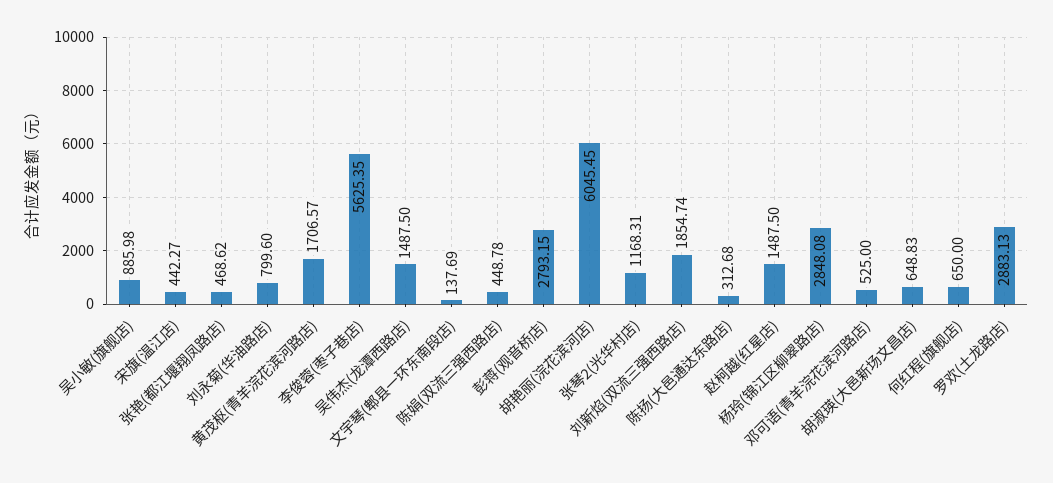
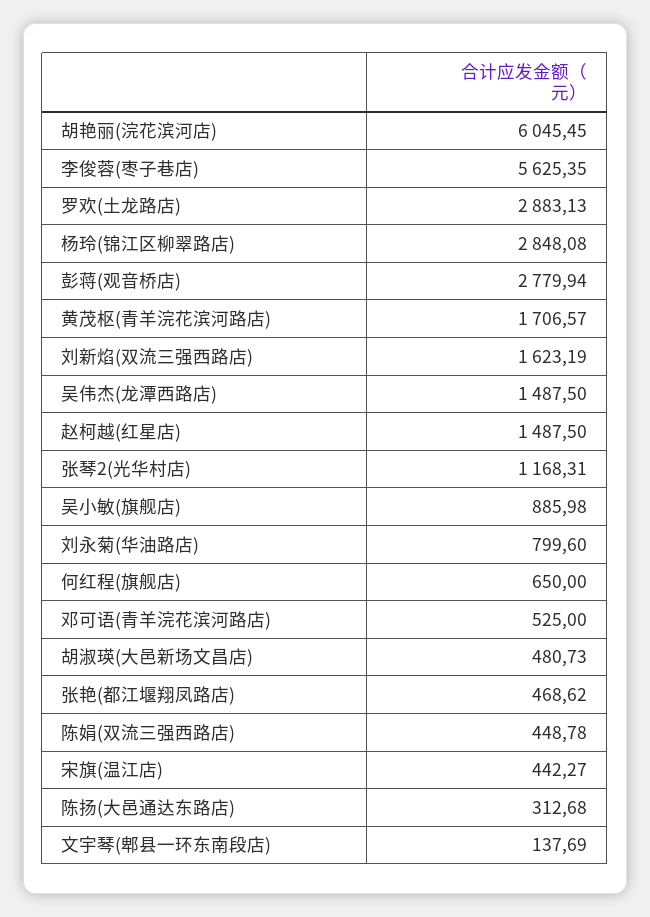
  {
    "吴小敏(旗舰店)": 885.98,
    "宋旗(温江店)": 442.27,
    "张艳(都江堰翔凤路店)": 468.62,
    "刘永菊(华油路店)": 799.6,
    "黄茂枢(青羊浣花滨河路店)": 1706.57,
    "李俊蓉(枣子巷店)": 5625.35,
    "吴伟杰(龙潭西路店)": 1487.5,
    "文宇琴(郫县一环东南段店)": 137.69,
    "陈娟(双流三强西路店)": 448.78,
-   "彭蒋(观音桥店)": 2793.15,
+   "彭蒋(观音桥店)": 2779.94,
    "胡艳丽(浣花滨河店)": 6045.45,
    "张琴2(光华村店)": 1168.31,
-   "刘新焰(双流三强西路店)": 1854.74,
+   "刘新焰(双流三强西路店)": 1623.19,
    "陈扬(大邑通达东路店)": 312.68,
    "赵柯越(红星店)": 1487.5,
    "杨玲(锦江区柳翠路店)": 2848.08,
    "邓可语(青羊浣花滨河路店)": 525,
-   "胡淑瑛(大邑新场文昌店)": 648.83,
+   "胡淑瑛(大邑新场文昌店)": 480.73,
    "何红程(旗舰店)": 650,
    "罗欢(土龙路店)": 2883.13
  }

